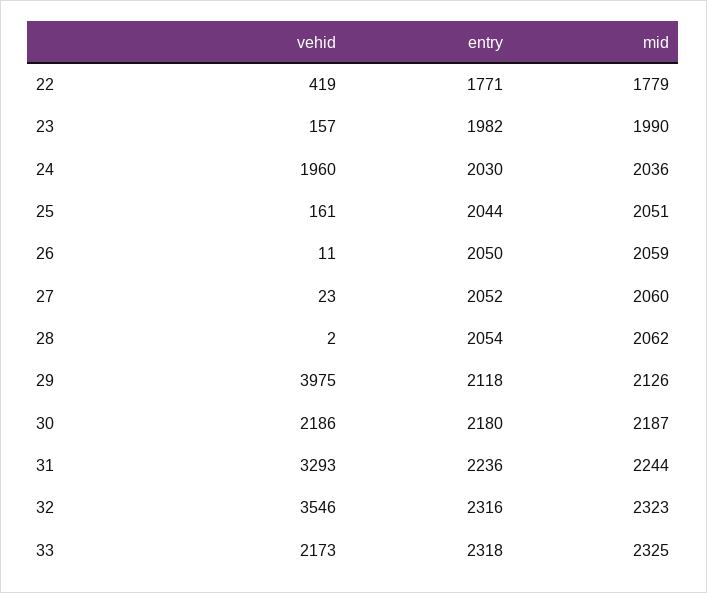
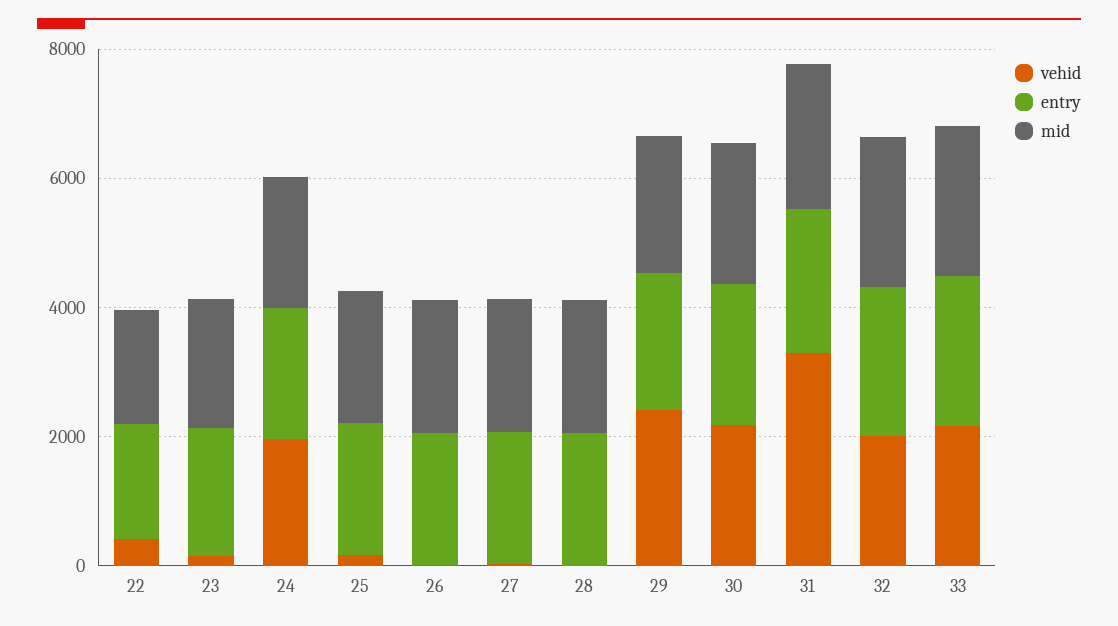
  {
    "vehid": {
      "22": 419,
      "23": 157,
      "24": 1960,
      "25": 161,
      "26": 11,
      "27": 23,
      "28": 2,
-     "29": 3975,
+     "29": 2500,
      "30": 2186,
      "31": 3293,
-     "32": 3546,
+     "32": 2000,
      "33": 2173
    },
    "entry": {
      "22": 1771,
      "23": 1982,
      "24": 2030,
      "25": 2044,
      "26": 2050,
      "27": 2052,
      "28": 2054,
      "29": 2118,
      "30": 2180,
      "31": 2236,
      "32": 2316,
      "33": 2318
    },
    "mid": {
      "22": 1779,
      "23": 1990,
      "24": 2036,
      "25": 2051,
      "26": 2059,
      "27": 2060,
      "28": 2062,
      "29": 2126,
      "30": 2187,
      "31": 2244,
      "32": 2323,
      "33": 2325
    }
  }

